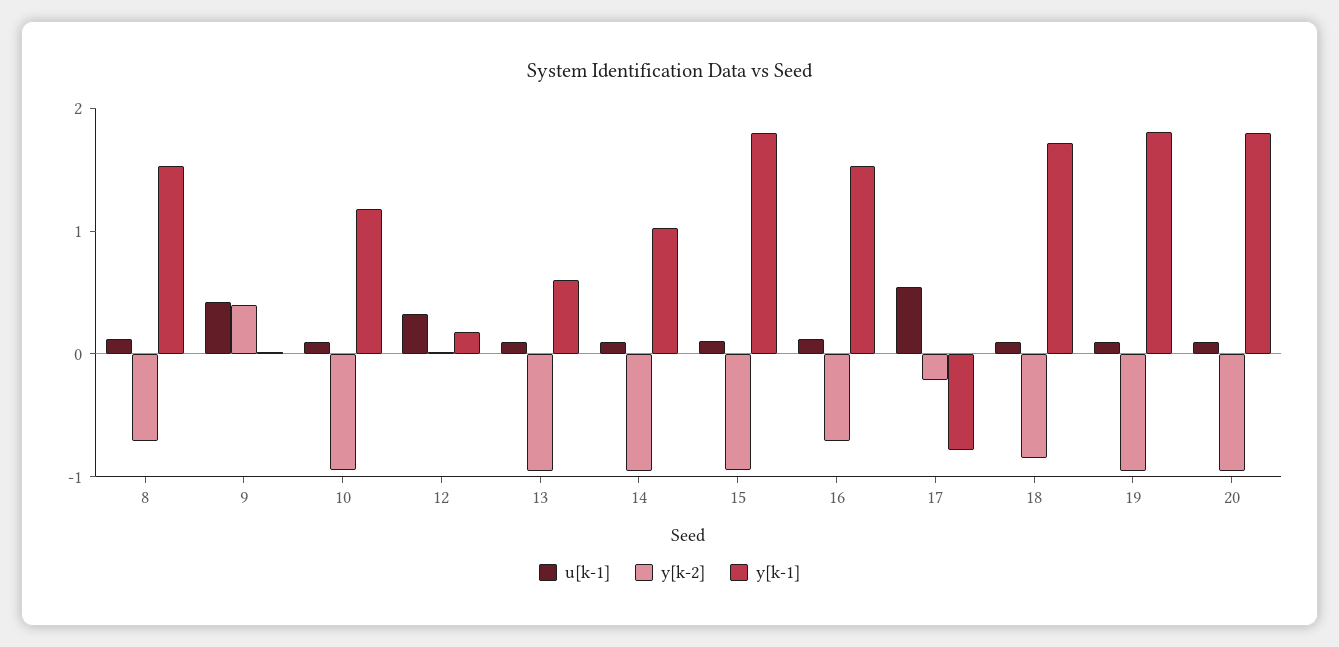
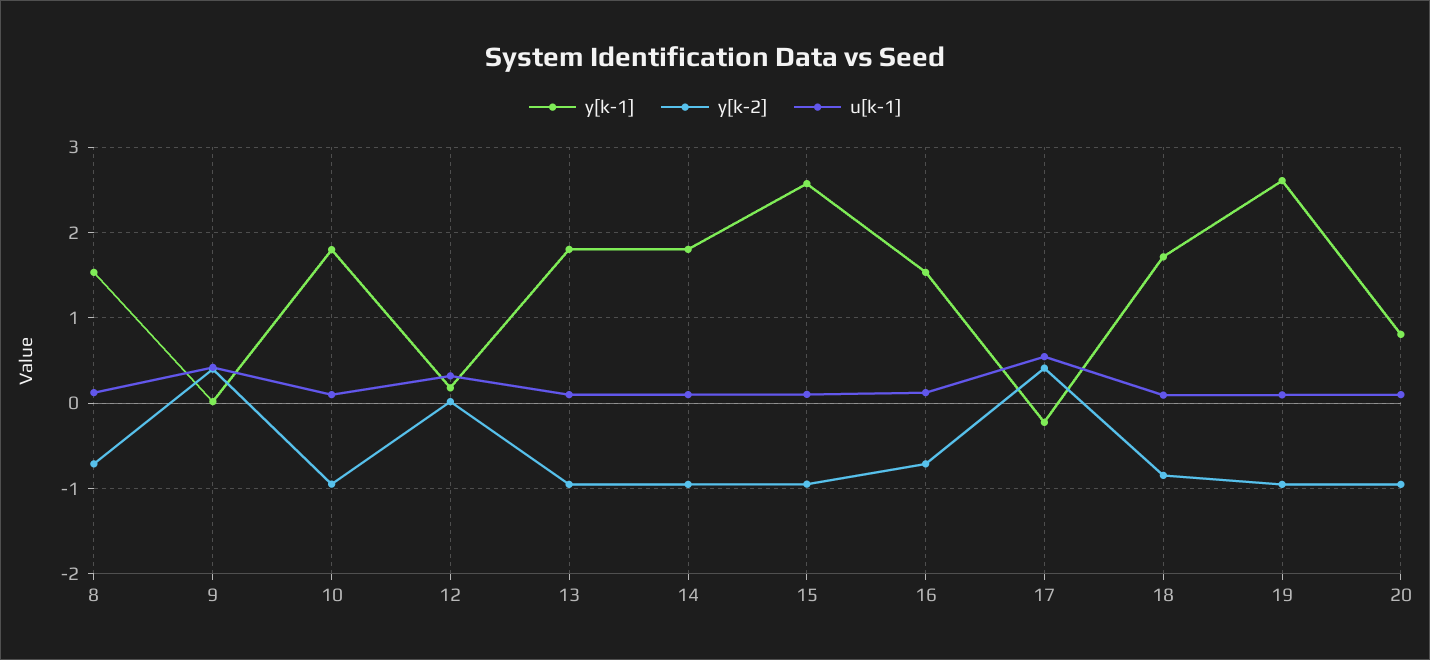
  {
    "u[k-1]": {
      "8": 0.1,
      "9": 0.4,
      "10": 0.1,
      "12": 0.3,
      "13": 0.1,
      "14": 0.1,
      "15": 0.1,
      "16": 0.1,
      "17": 0.5,
      "18": 0.1,
      "19": 0.1,
      "20": 0.1
    },
    "y[k-2]": {
      "8": -0.7,
      "9": 0.4,
      "10": -0.9,
      "12": 0,
      "13": -1,
      "14": -1,
      "15": -0.9,
      "16": -0.7,
-     "17": -0.2,
+     "17": 0.4,
      "18": -0.8,
      "19": -1,
      "20": -1
    },
    "y[k-1]": {
      "8": 1.5,
      "9": 0,
-     "10": 1.2,
+     "10": 1.8,
      "12": 0.2,
-     "13": 0.6,
+     "13": 1.8,
-     "14": 1,
+     "14": 1.8,
-     "15": 1.8,
+     "15": 2.6,
      "16": 1.5,
-     "17": -0.8,
+     "17": -0.2,
      "18": 1.7,
-     "19": 1.8,
+     "19": 2.6,
-     "20": 1.8
+     "20": 0.8
    }
  }

